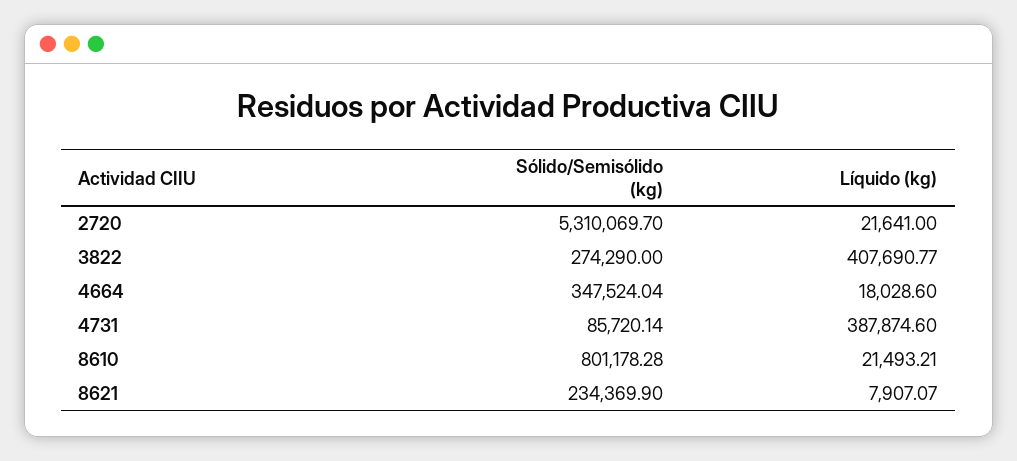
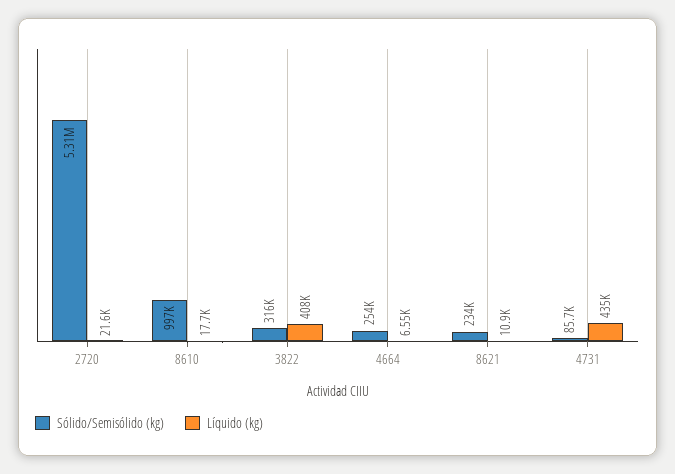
  {
    "Sólido/Semisólido (kg)": {
      "2720": 5310069.7,
-     "3822": 274290,
+     "3822": 316000,
-     "4664": 347524.04,
+     "4664": 254000,
      "4731": 85720.14,
-     "8610": 801178.28,
+     "8610": 997000,
      "8621": 234369.9
    },
    "Líquido (kg)": {
      "2720": 21641,
      "3822": 407690.77,
-     "4664": 18028.6,
+     "4664": 6550,
-     "4731": 387874.6,
+     "4731": 435000,
-     "8610": 21493.21,
+     "8610": 17700,
-     "8621": 7907.07
+     "8621": 10900
    }
  }

